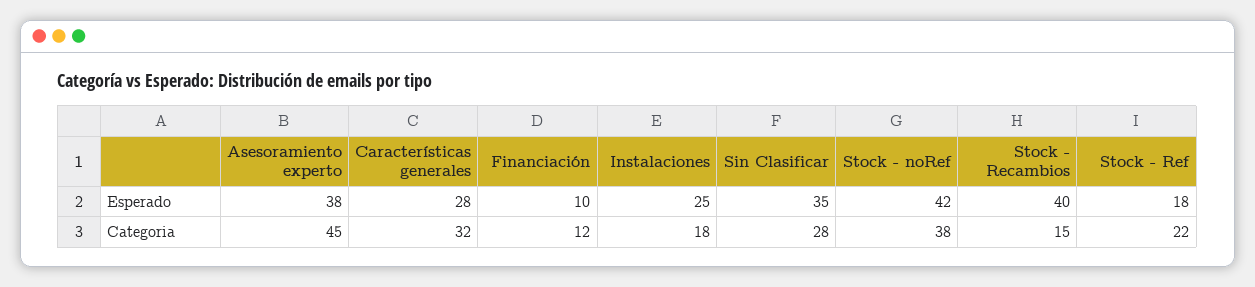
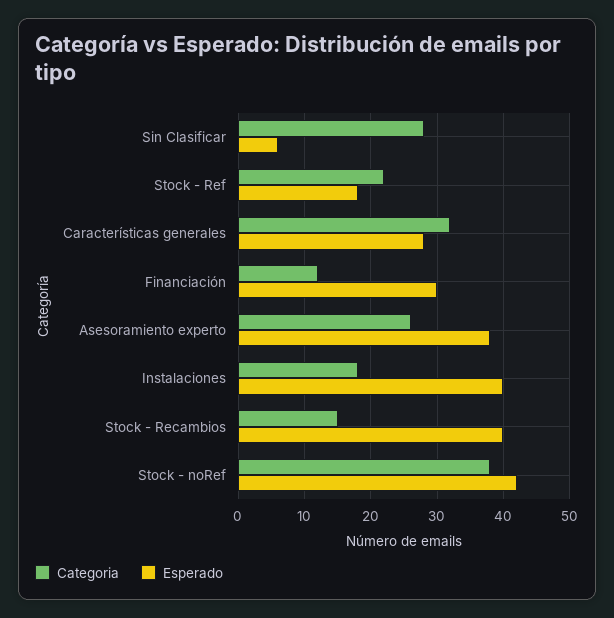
  {
    "Esperado": {
      "Asesoramiento experto": 38,
      "Características generales": 28,
-     "Financiación": 10,
+     "Financiación": 30,
-     "Instalaciones": 25,
+     "Instalaciones": 40,
-     "Sin Clasificar": 35,
+     "Sin Clasificar": 6,
      "Stock - noRef": 42,
      "Stock - Recambios": 40,
      "Stock - Ref": 18
    },
    "Categoria": {
-     "Asesoramiento experto": 45,
+     "Asesoramiento experto": 26,
      "Características generales": 32,
      "Financiación": 12,
      "Instalaciones": 18,
      "Sin Clasificar": 28,
      "Stock - noRef": 38,
      "Stock - Recambios": 15,
      "Stock - Ref": 22
    }
  }

